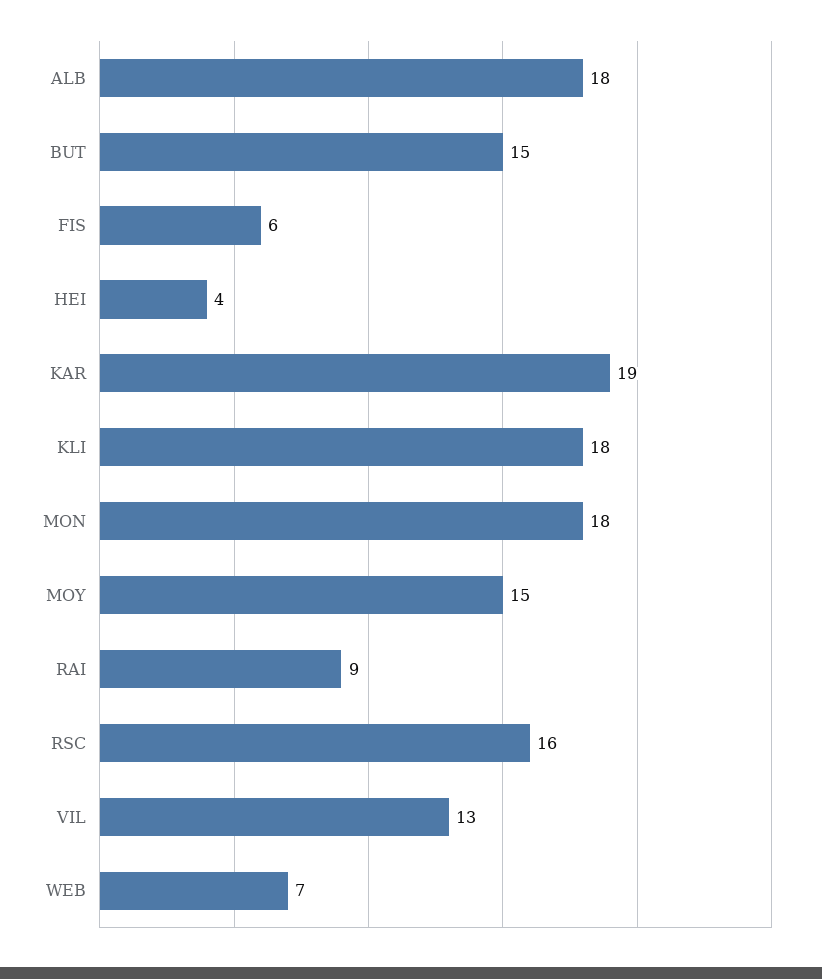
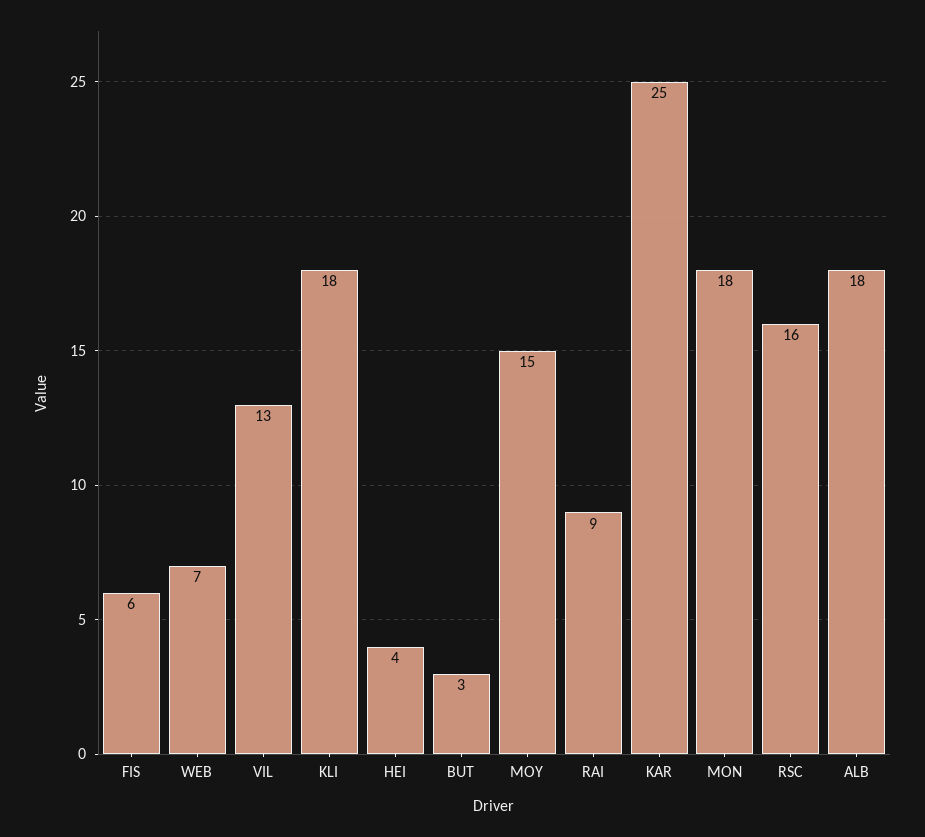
  {
    "ALB": 18,
-   "BUT": 15,
+   "BUT": 3,
    "FIS": 6,
    "HEI": 4,
-   "KAR": 19,
+   "KAR": 25,
    "KLI": 18,
    "MON": 18,
    "MOY": 15,
    "RAI": 9,
    "RSC": 16,
    "VIL": 13,
    "WEB": 7
  }

